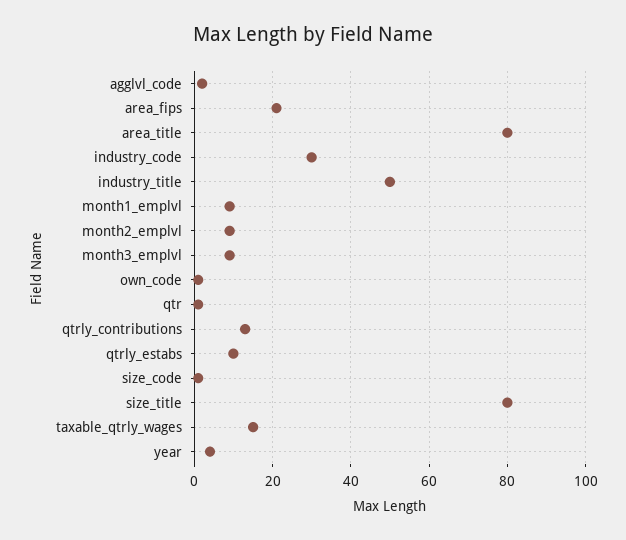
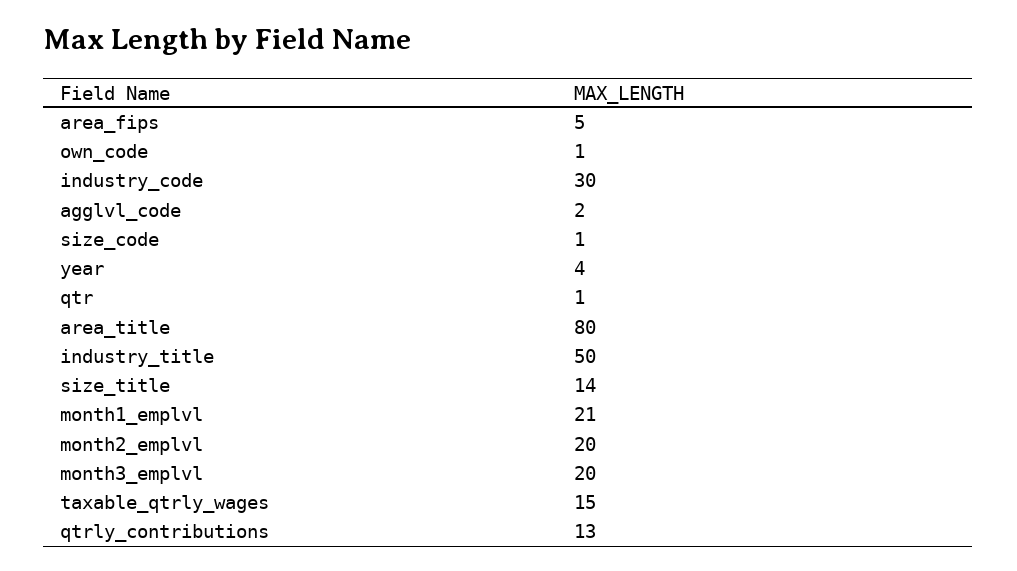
  {
    "agglvl_code": 2,
-   "area_fips": 20,
+   "area_fips": 5,
    "area_title": 80,
    "industry_code": 30,
    "industry_title": 50,
-   "month1_emplvl": 10,
+   "month1_emplvl": 21,
-   "month2_emplvl": 10,
+   "month2_emplvl": 20,
-   "month3_emplvl": 10,
+   "month3_emplvl": 20,
    "own_code": 1,
    "qtr": 1,
    "qtrly_contributions": 13,
-   "qtrly_estabs": 10,
    "size_code": 1,
-   "size_title": 80,
+   "size_title": 14,
    "taxable_qtrly_wages": 15,
    "year": 4
  }

